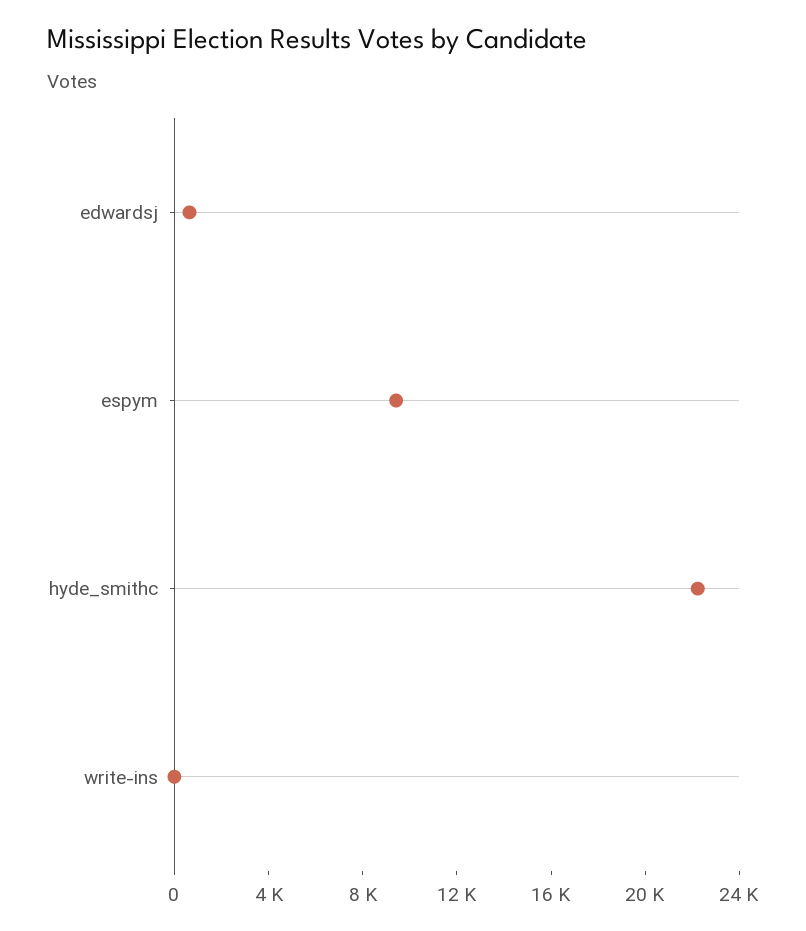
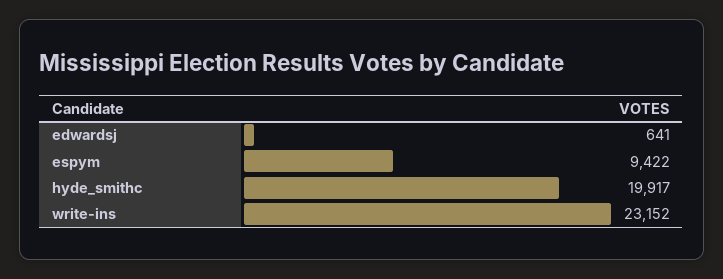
  {
    "edwardsj": 641,
    "espym": 9422,
-   "hyde_smithc": 22000,
+   "hyde_smithc": 19917,
-   "write-ins": 0
+   "write-ins": 23152
  }

